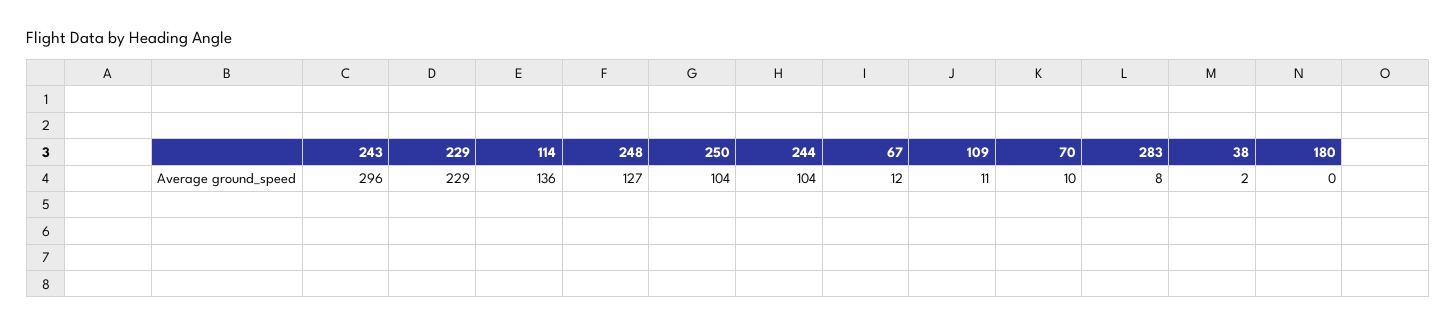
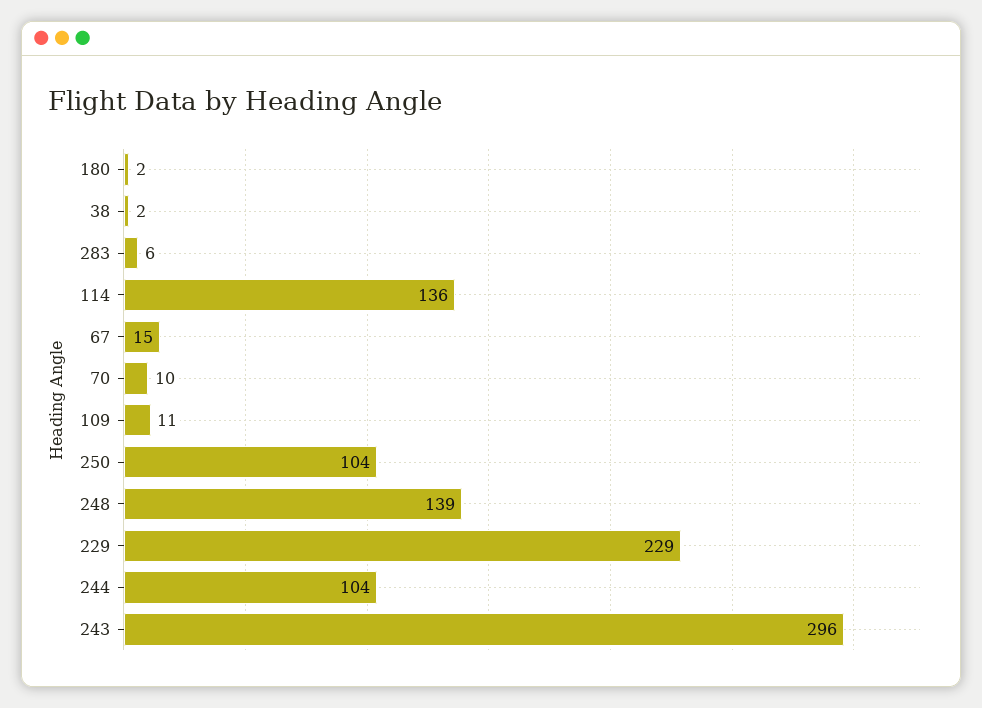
  {
    "243": 296,
    "229": 229,
    "114": 136,
-   "248": 127,
+   "248": 139,
    "250": 104,
    "244": 104,
-   "67": 12,
+   "67": 15,
    "109": 11,
    "70": 10,
-   "283": 8,
+   "283": 6,
    "38": 2,
-   "180": 0
+   "180": 2
  }

